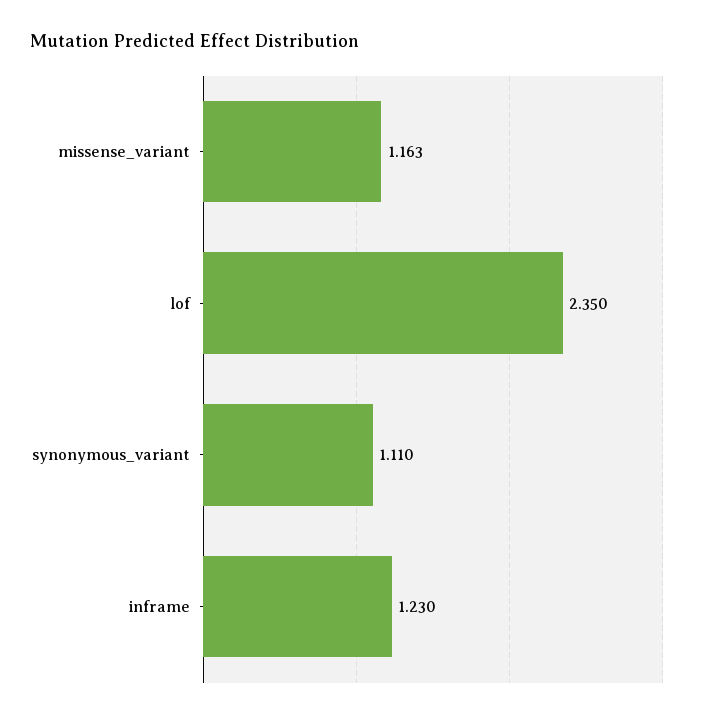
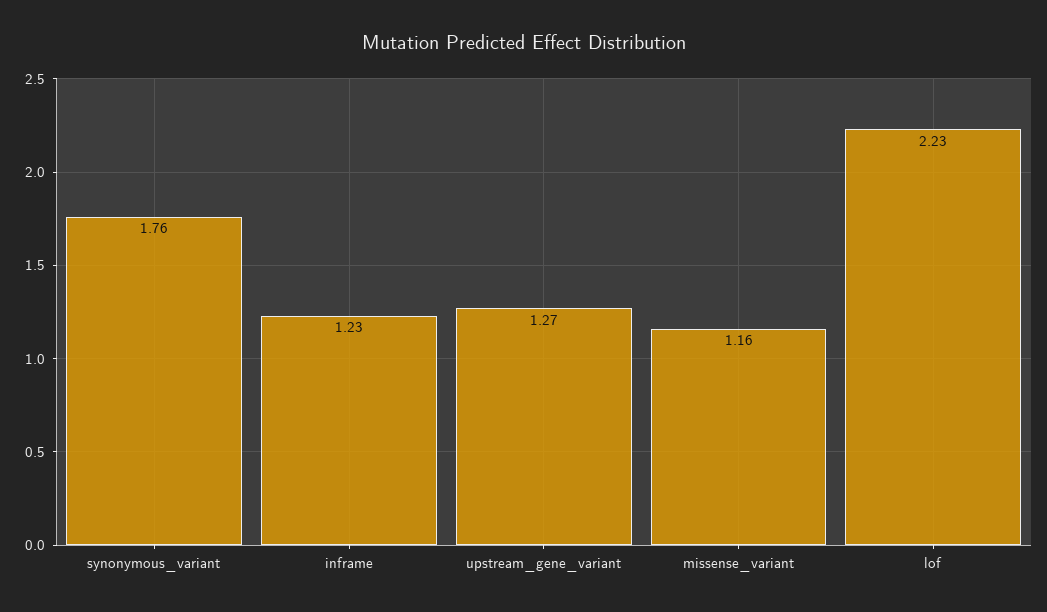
  {
    "missense_variant": 1.163,
-   "lof": 2.35,
+   "lof": 2.23,
-   "synonymous_variant": 1.11,
+   "synonymous_variant": 1.76,
-   "inframe": 1.23
+   "inframe": 1.23,
+   "upstream_gene_variant": 1.27
  }

